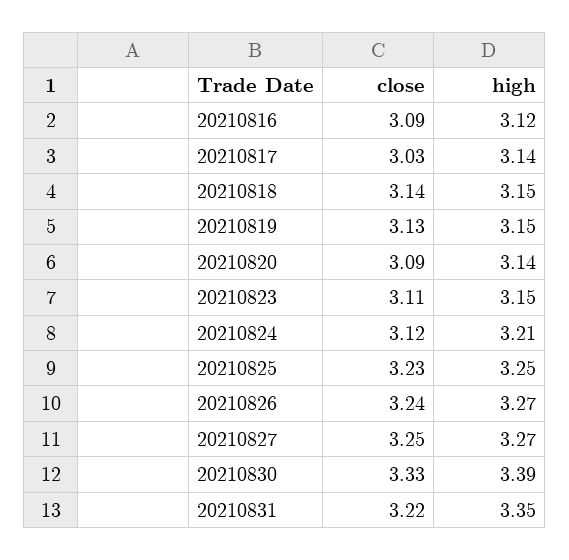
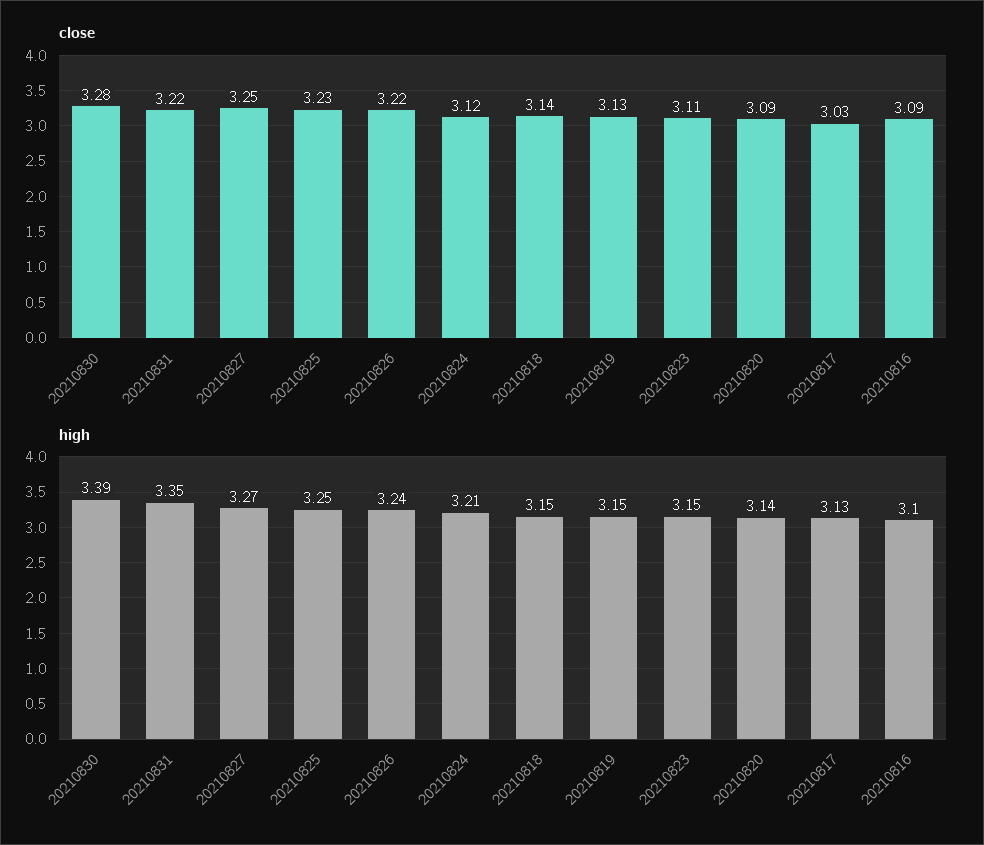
  {
    "close": {
      "20210816": 3.09,
      "20210817": 3.03,
      "20210818": 3.14,
      "20210819": 3.13,
      "20210820": 3.09,
      "20210823": 3.11,
      "20210824": 3.12,
      "20210825": 3.23,
-     "20210826": 3.24,
+     "20210826": 3.22,
      "20210827": 3.25,
-     "20210830": 3.33,
+     "20210830": 3.28,
      "20210831": 3.22
    },
    "high": {
-     "20210816": 3.12,
+     "20210816": 3.1,
-     "20210817": 3.14,
+     "20210817": 3.13,
      "20210818": 3.15,
      "20210819": 3.15,
      "20210820": 3.14,
      "20210823": 3.15,
      "20210824": 3.21,
      "20210825": 3.25,
-     "20210826": 3.27,
+     "20210826": 3.24,
      "20210827": 3.27,
      "20210830": 3.39,
      "20210831": 3.35
    }
  }

